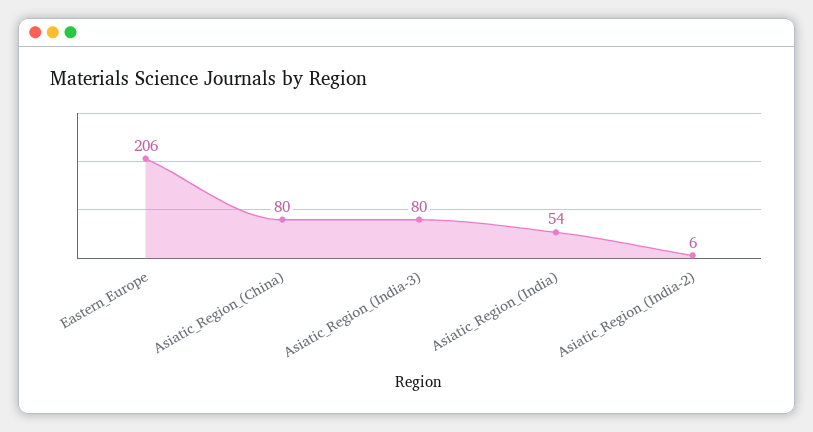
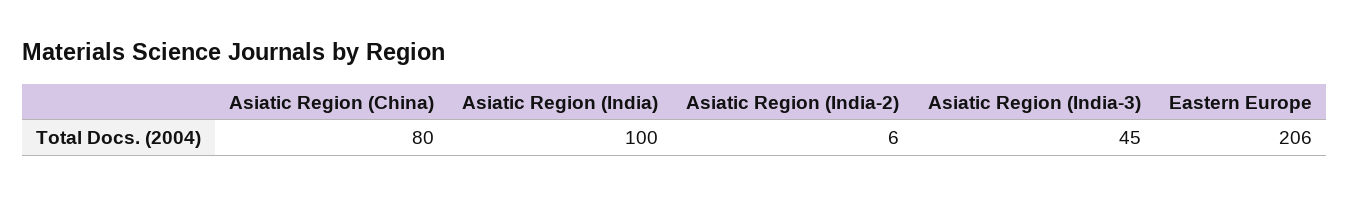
  {
    "Eastern_Europe": 206,
    "Asiatic_Region_(China)": 80,
-   "Asiatic_Region_(India-3)": 80,
+   "Asiatic_Region_(India-3)": 45,
-   "Asiatic_Region_(India)": 54,
+   "Asiatic_Region_(India)": 100,
    "Asiatic_Region_(India-2)": 6
  }

